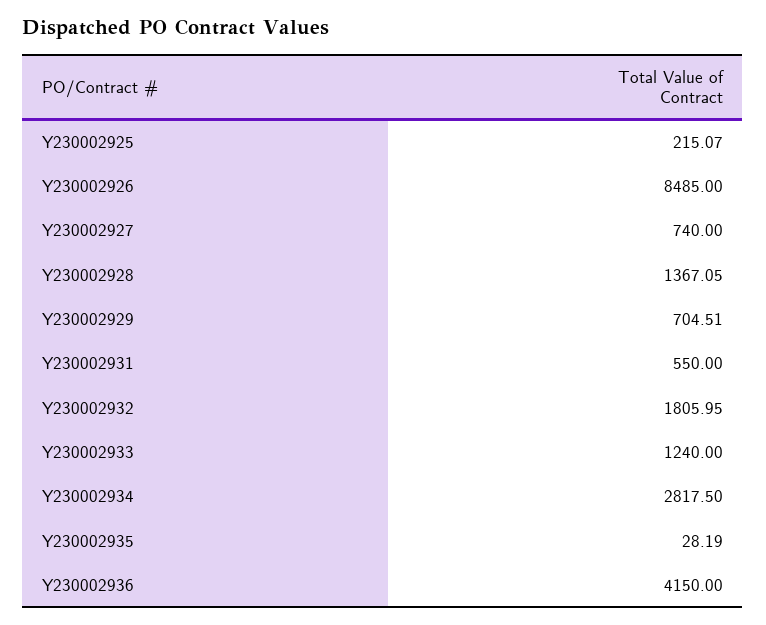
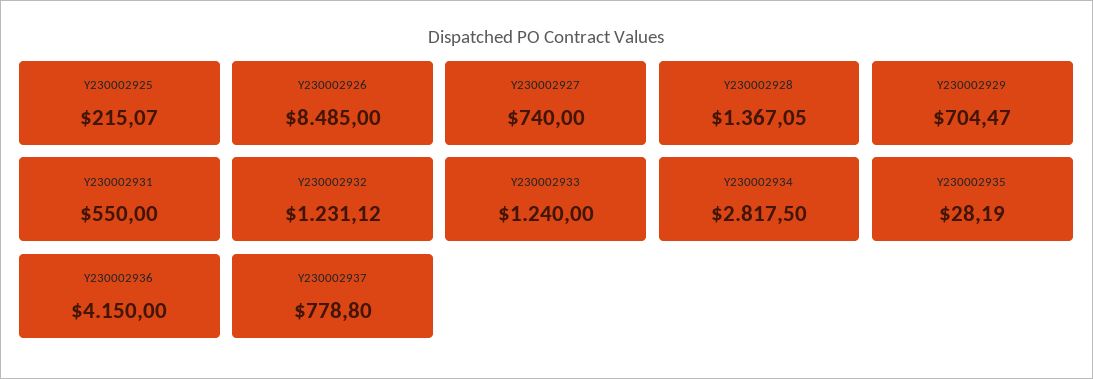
  {
    "Y230002925": 215.07,
    "Y230002926": 8485,
    "Y230002927": 740,
    "Y230002928": 1367.05,
-   "Y230002929": 704.51,
+   "Y230002929": 704.47,
    "Y230002931": 550,
-   "Y230002932": 1805.95,
+   "Y230002932": 1231.12,
    "Y230002933": 1240,
    "Y230002934": 2817.5,
    "Y230002935": 28.19,
-   "Y230002936": 4150
+   "Y230002936": 4150,
+   "Y230002937": 778.8
  }

